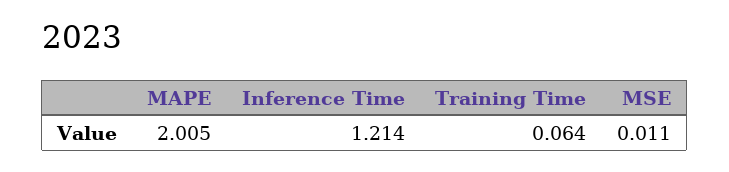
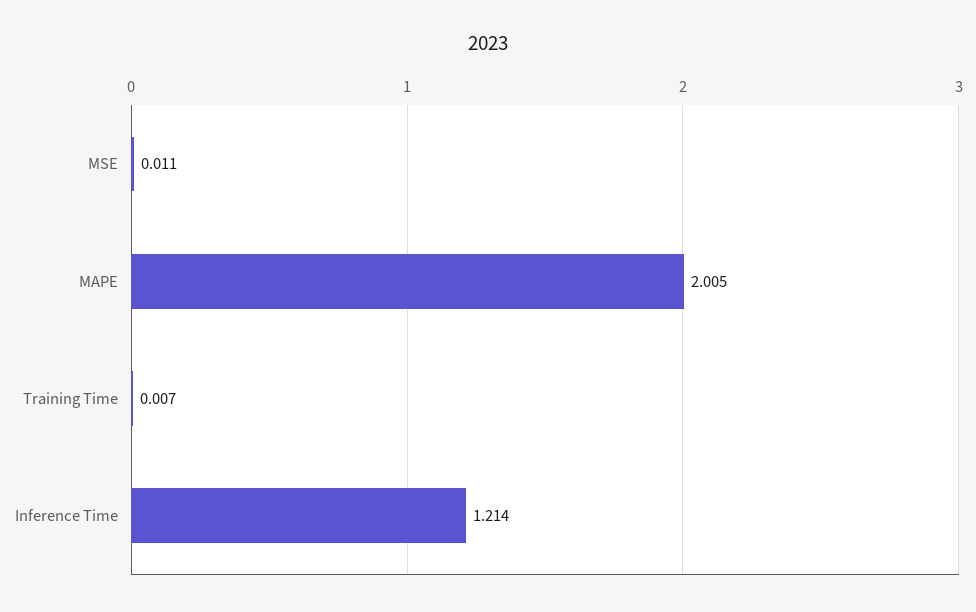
  {
    "MAPE": 2.005,
    "Inference Time": 1.214,
-   "Training Time": 0.064,
+   "Training Time": 0.007,
    "MSE": 0.011
  }

